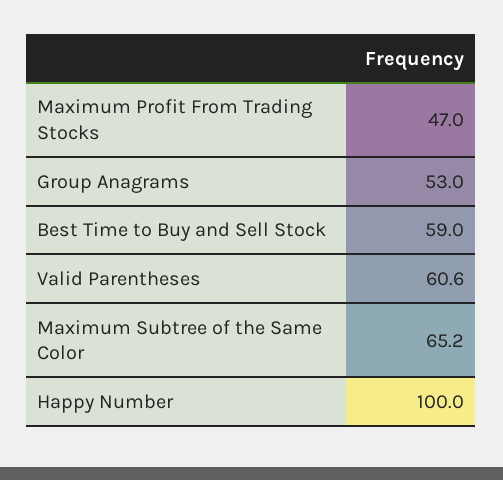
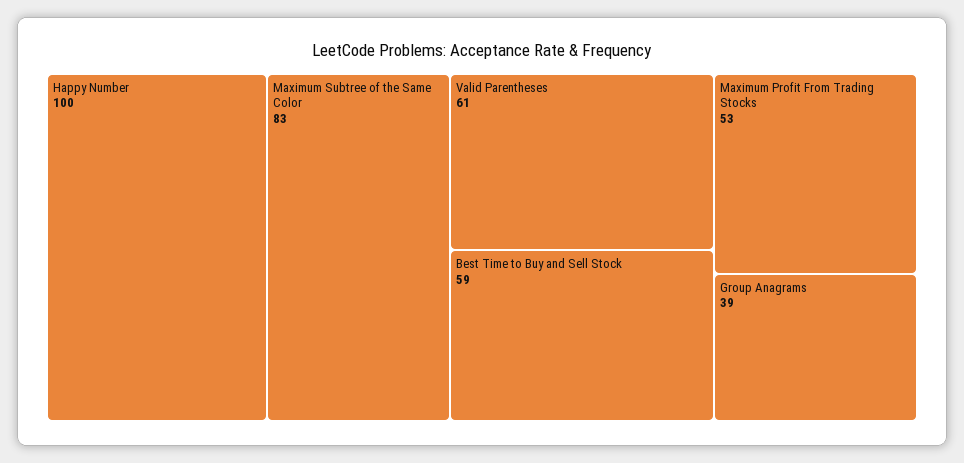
  {
-   "Maximum Profit From Trading Stocks": 47,
+   "Maximum Profit From Trading Stocks": 53,
-   "Group Anagrams": 53,
+   "Group Anagrams": 39,
    "Best Time to Buy and Sell Stock": 59,
    "Valid Parentheses": 60.6,
-   "Maximum Subtree of the Same Color": 65.2,
+   "Maximum Subtree of the Same Color": 83,
    "Happy Number": 100
  }

